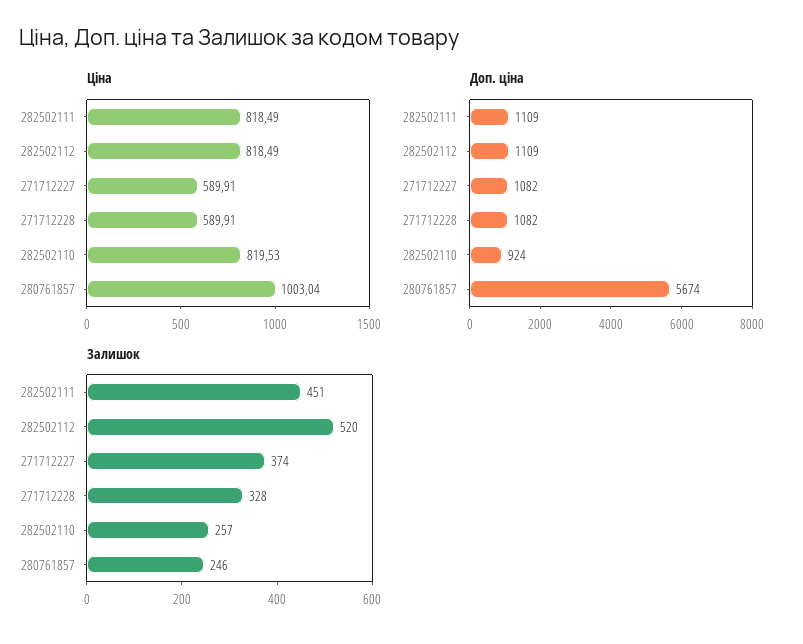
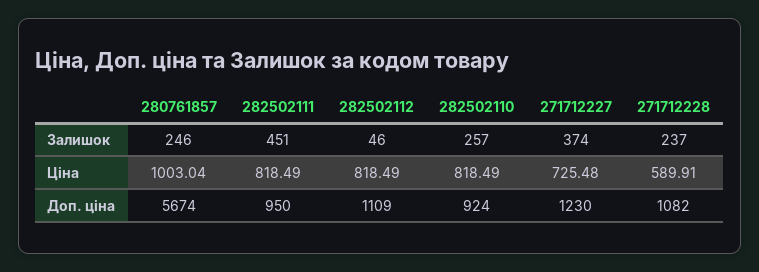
  {
    "Ціна": {
      "282502111": 818.49,
      "282502112": 818.49,
-     "271712227": 589.91,
+     "271712227": 725.48,
      "271712228": 589.91,
-     "282502110": 819.53,
+     "282502110": 818.49,
      "280761857": 1003.04
    },
    "Доп. ціна": {
-     "282502111": 1109,
+     "282502111": 950,
      "282502112": 1109,
-     "271712227": 1082,
+     "271712227": 1230,
      "271712228": 1082,
      "282502110": 924,
      "280761857": 5674
    },
    "Залишок": {
      "282502111": 451,
-     "282502112": 520,
+     "282502112": 46,
      "271712227": 374,
-     "271712228": 328,
+     "271712228": 237,
      "282502110": 257,
      "280761857": 246
    }
  }

